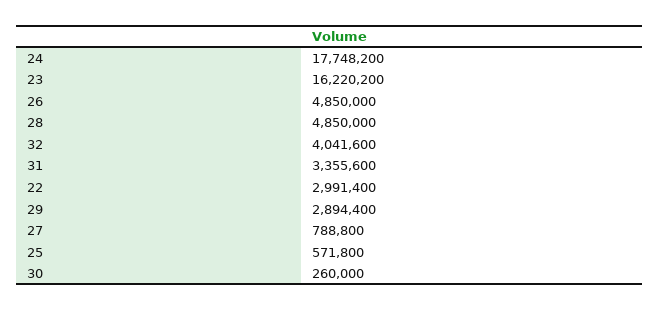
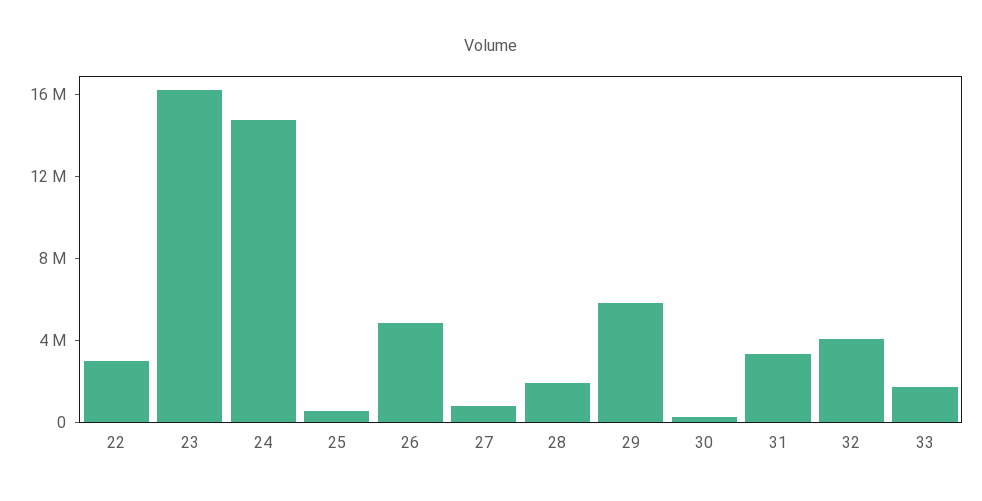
  {
-   "24": 17748200,
+   "24": 15000000,
    "23": 16220200,
    "26": 4850000,
-   "28": 4850000,
+   "28": 2000000,
    "32": 4041600,
    "31": 3355600,
    "22": 2991400,
-   "29": 2894400,
+   "29": 6000000,
    "27": 788800,
    "25": 571800,
-   "30": 260000
+   "30": 260000,
+   "33": 2000000
  }

